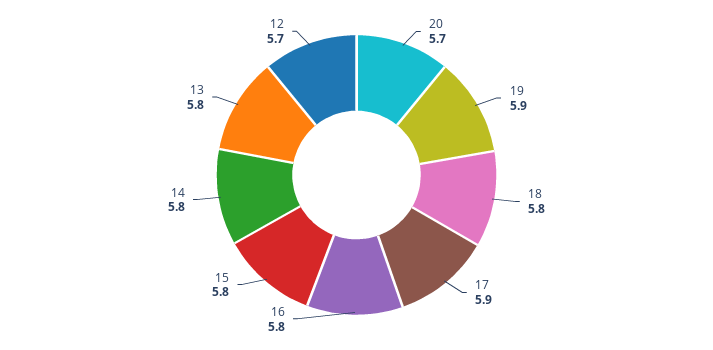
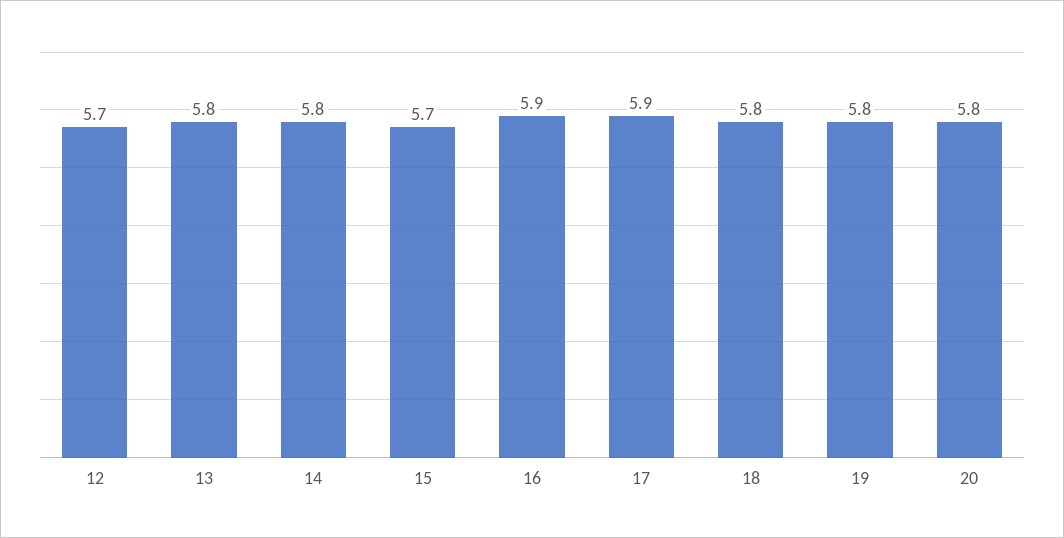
  {
-   "20": 5.7,
+   "20": 5.8,
-   "19": 5.9,
+   "19": 5.8,
    "18": 5.8,
    "17": 5.9,
-   "16": 5.8,
+   "16": 5.9,
-   "15": 5.8,
+   "15": 5.7,
    "14": 5.8,
    "13": 5.8,
    "12": 5.7
  }

